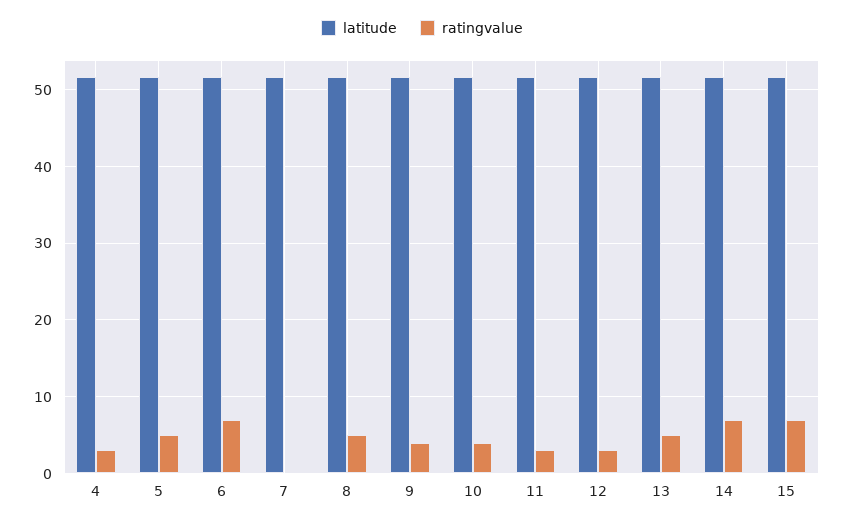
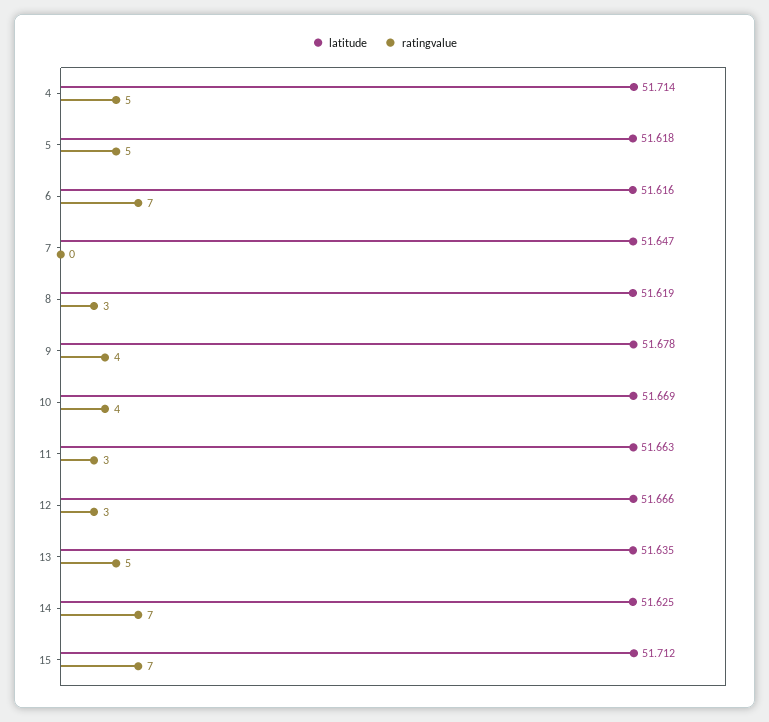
  {
    "latitude": {
      "4": 51.714,
      "5": 51.618,
      "6": 51.616,
      "7": 51.647,
      "8": 51.619,
      "9": 51.678,
      "10": 51.669,
      "11": 51.663,
      "12": 51.666,
      "13": 51.635,
      "14": 51.625,
      "15": 51.712
    },
    "ratingvalue": {
-     "4": 3,
+     "4": 5,
      "5": 5,
      "6": 7,
      "7": 0,
-     "8": 5,
+     "8": 3,
      "9": 4,
      "10": 4,
      "11": 3,
      "12": 3,
      "13": 5,
      "14": 7,
      "15": 7
    }
  }

